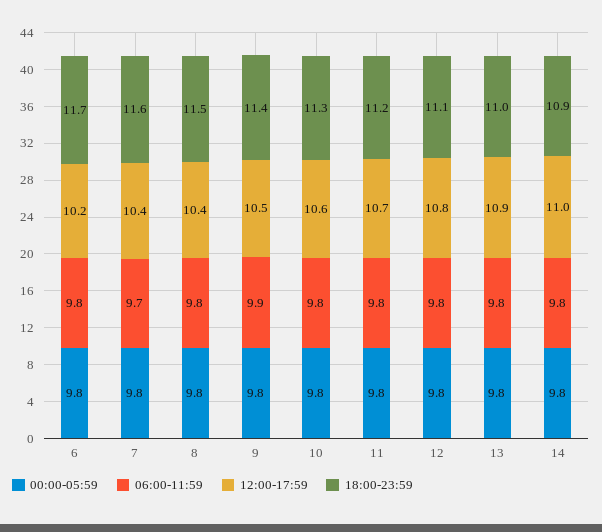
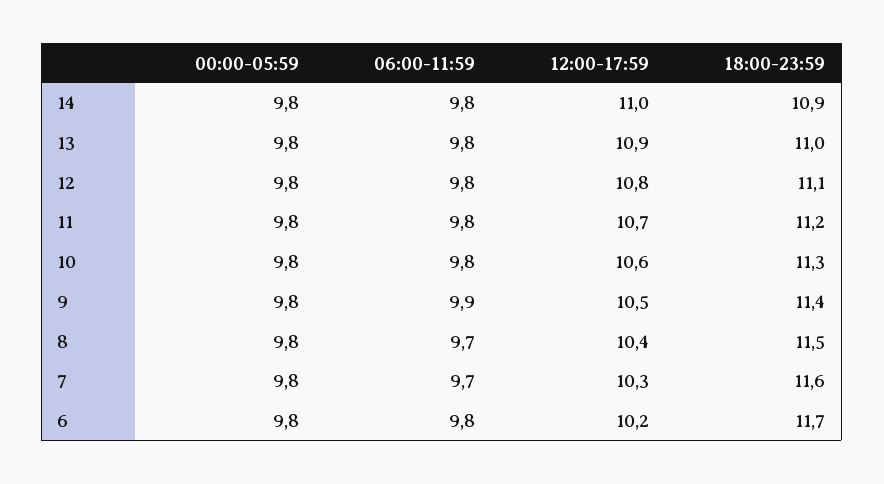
  {
    "00:00-05:59": {
      "6": 9.8,
      "7": 9.8,
      "8": 9.8,
      "9": 9.8,
      "10": 9.8,
      "11": 9.8,
      "12": 9.8,
      "13": 9.8,
      "14": 9.8
    },
    "06:00-11:59": {
      "6": 9.8,
      "7": 9.7,
-     "8": 9.8,
+     "8": 9.7,
      "9": 9.9,
      "10": 9.8,
      "11": 9.8,
      "12": 9.8,
      "13": 9.8,
      "14": 9.8
    },
    "12:00-17:59": {
      "6": 10.2,
-     "7": 10.4,
+     "7": 10.3,
      "8": 10.4,
      "9": 10.5,
      "10": 10.6,
      "11": 10.7,
      "12": 10.8,
      "13": 10.9,
      "14": 11
    },
    "18:00-23:59": {
      "6": 11.7,
      "7": 11.6,
      "8": 11.5,
      "9": 11.4,
      "10": 11.3,
      "11": 11.2,
      "12": 11.1,
      "13": 11,
      "14": 10.9
    }
  }

